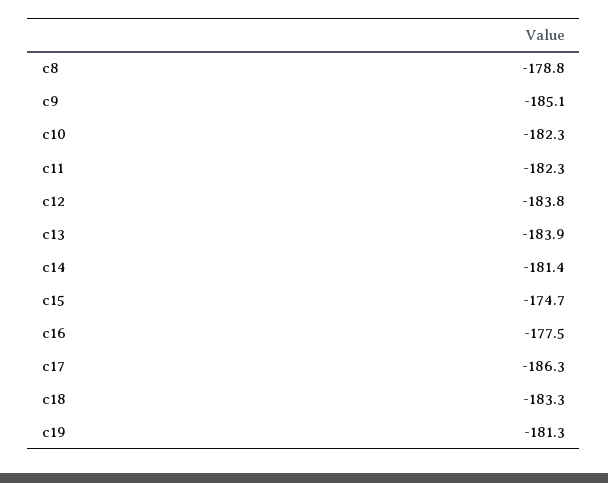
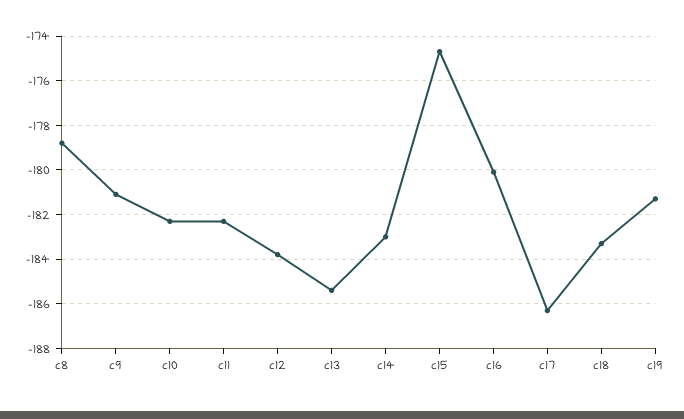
  {
    "c8": -178.8,
-   "c9": -185.1,
+   "c9": -181,
    "c10": -182.3,
    "c11": -182.3,
    "c12": -183.8,
-   "c13": -183.9,
+   "c13": -185.5,
-   "c14": -181.4,
+   "c14": -183,
    "c15": -174.7,
-   "c16": -177.5,
+   "c16": -180,
    "c17": -186.3,
    "c18": -183.3,
    "c19": -181.3
  }

